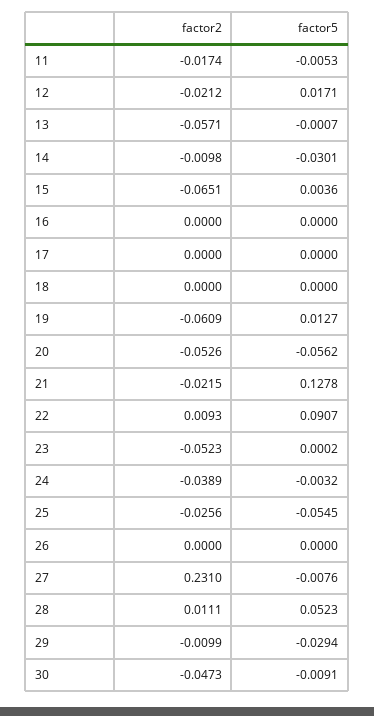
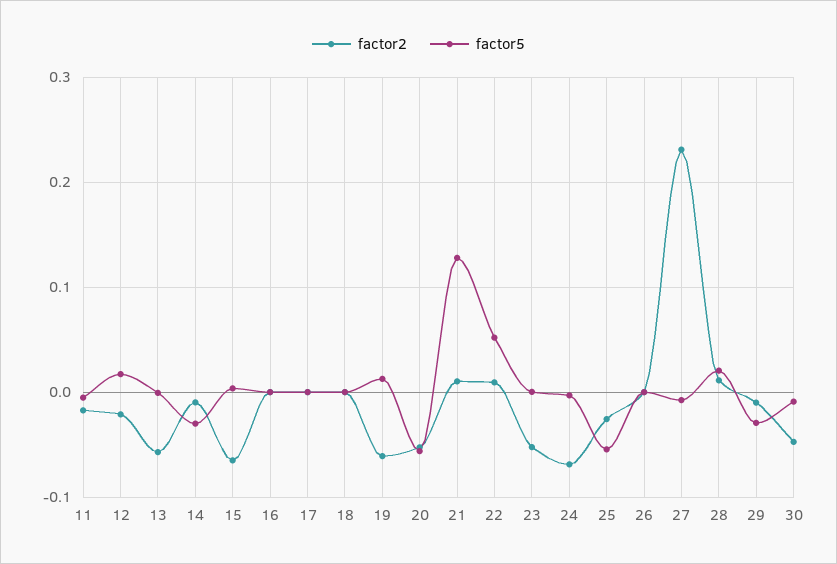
  {
    "factor2": {
      "11": -0.0174,
      "12": -0.0212,
      "13": -0.0571,
      "14": -0.0098,
      "15": -0.0651,
      "16": 0,
      "17": 0,
      "18": 0,
      "19": -0.0609,
      "20": -0.0526,
-     "21": -0.0215,
+     "21": 0.01,
      "22": 0.0093,
      "23": -0.0523,
-     "24": -0.0389,
+     "24": -0.07,
      "25": -0.0256,
      "26": 0,
      "27": 0.231,
      "28": 0.0111,
      "29": -0.0099,
      "30": -0.0473
    },
    "factor5": {
      "11": -0.0053,
      "12": 0.0171,
      "13": -0.0007,
      "14": -0.0301,
      "15": 0.0036,
      "16": 0,
      "17": 0,
      "18": 0,
      "19": 0.0127,
      "20": -0.0562,
      "21": 0.1278,
-     "22": 0.0907,
+     "22": 0.05,
      "23": 0.0002,
      "24": -0.0032,
      "25": -0.0545,
      "26": 0,
      "27": -0.0076,
-     "28": 0.0523,
+     "28": 0.02,
      "29": -0.0294,
      "30": -0.0091
    }
  }

